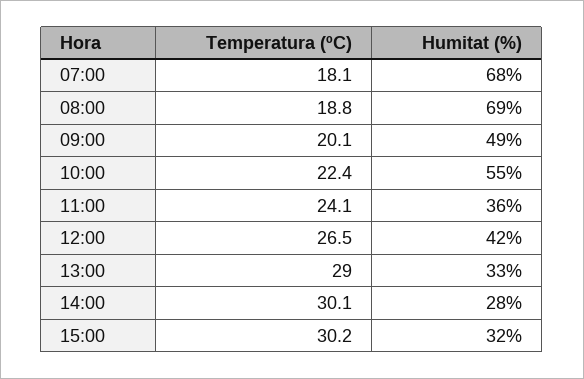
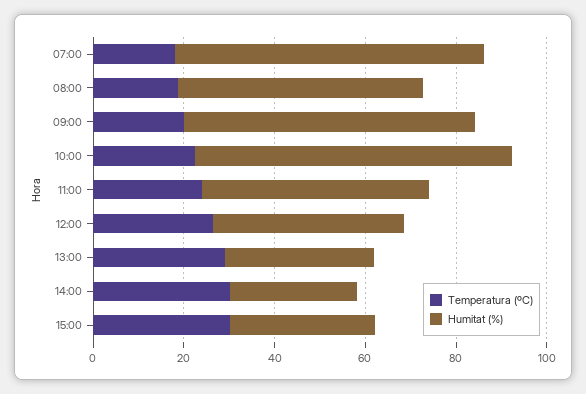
  {
    "Temperatura (ºC)": {
      "07:00": 18.1,
      "08:00": 18.8,
      "09:00": 20.1,
      "10:00": 22.4,
      "11:00": 24.1,
      "12:00": 26.5,
      "13:00": 29,
      "14:00": 30.1,
      "15:00": 30.2
    },
    "Humitat (%)": {
      "07:00": 68,
-     "08:00": 69,
+     "08:00": 55,
-     "09:00": 49,
+     "09:00": 65,
-     "10:00": 55,
+     "10:00": 70,
-     "11:00": 36,
+     "11:00": 50,
      "12:00": 42,
      "13:00": 33,
      "14:00": 28,
      "15:00": 32
    }
  }

